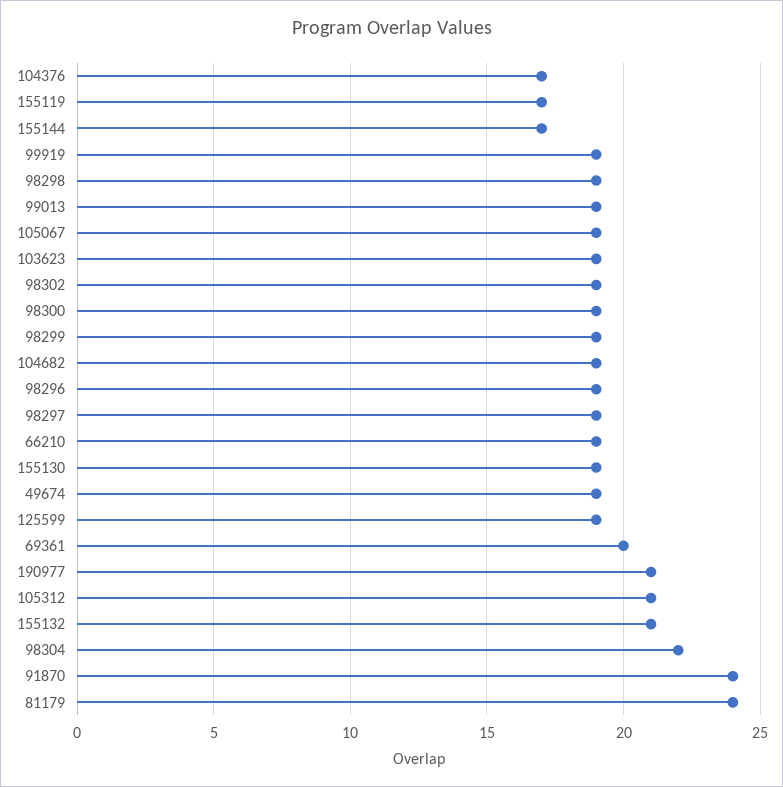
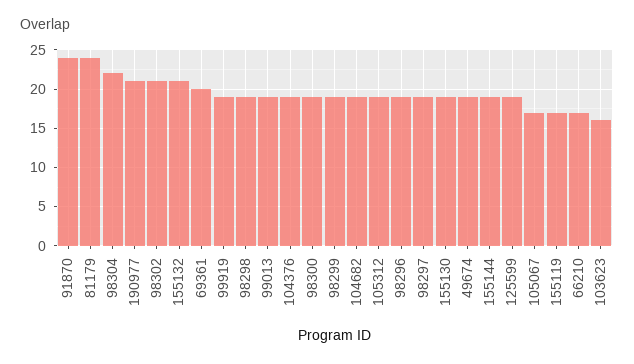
  {
-   "104376": 17,
+   "104376": 19,
    "155119": 17,
-   "155144": 17,
+   "155144": 19,
    "99919": 19,
    "98298": 19,
    "99013": 19,
-   "105067": 19,
+   "105067": 17,
-   "103623": 19,
+   "103623": 16,
-   "98302": 19,
+   "98302": 21,
    "98300": 19,
    "98299": 19,
    "104682": 19,
    "98296": 19,
    "98297": 19,
-   "66210": 19,
+   "66210": 17,
    "155130": 19,
    "49674": 19,
    "125599": 19,
    "69361": 20,
    "190977": 21,
-   "105312": 21,
+   "105312": 19,
    "155132": 21,
    "98304": 22,
    "91870": 24,
    "81179": 24
  }

